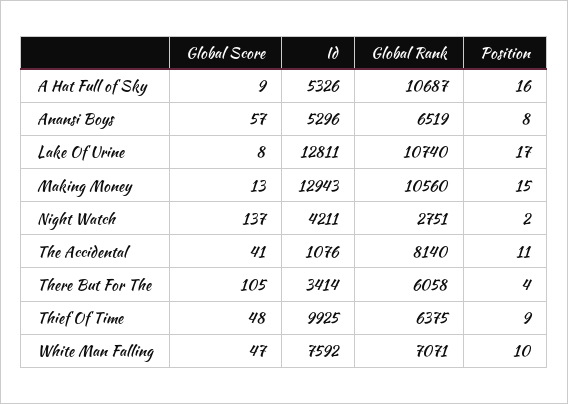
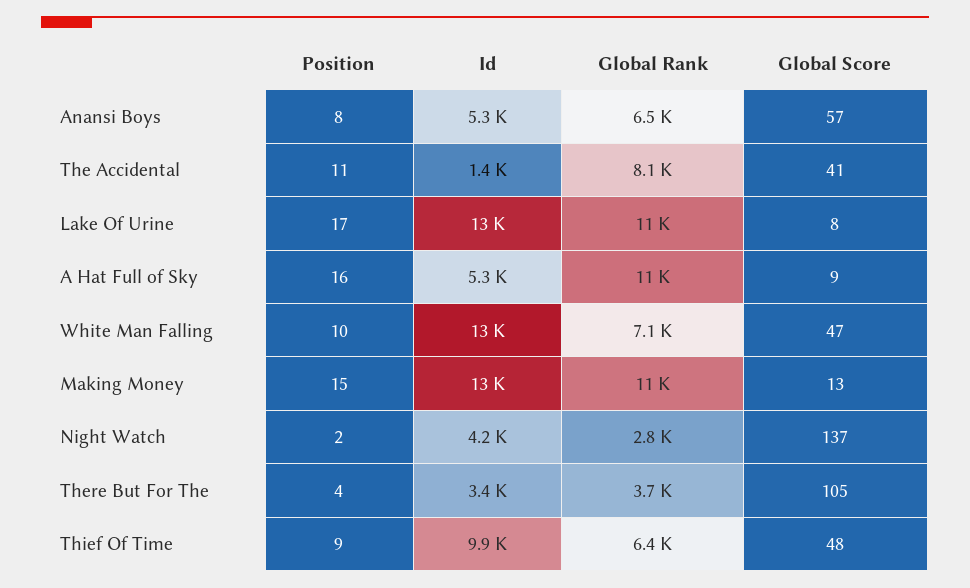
  {
    "Global Score": {
      "A Hat Full of Sky": 9,
      "Anansi Boys": 57,
      "Lake Of Urine": 8,
      "Making Money": 13,
      "Night Watch": 137,
      "The Accidental": 41,
      "There But For The": 105,
      "Thief Of Time": 48,
      "White Man Falling": 47
    },
    "Id": {
      "A Hat Full of Sky": 5326,
      "Anansi Boys": 5296,
      "Lake Of Urine": 12811,
      "Making Money": 12943,
      "Night Watch": 4211,
-     "The Accidental": 1076,
+     "The Accidental": 1400,
      "There But For The": 3414,
      "Thief Of Time": 9925,
-     "White Man Falling": 7592
+     "White Man Falling": 13000
    },
    "Global Rank": {
      "A Hat Full of Sky": 10687,
      "Anansi Boys": 6519,
      "Lake Of Urine": 10740,
      "Making Money": 10560,
      "Night Watch": 2751,
      "The Accidental": 8140,
-     "There But For The": 6058,
+     "There But For The": 3700,
      "Thief Of Time": 6375,
      "White Man Falling": 7071
    },
    "Position": {
      "A Hat Full of Sky": 16,
      "Anansi Boys": 8,
      "Lake Of Urine": 17,
      "Making Money": 15,
      "Night Watch": 2,
      "The Accidental": 11,
      "There But For The": 4,
      "Thief Of Time": 9,
      "White Man Falling": 10
    }
  }

